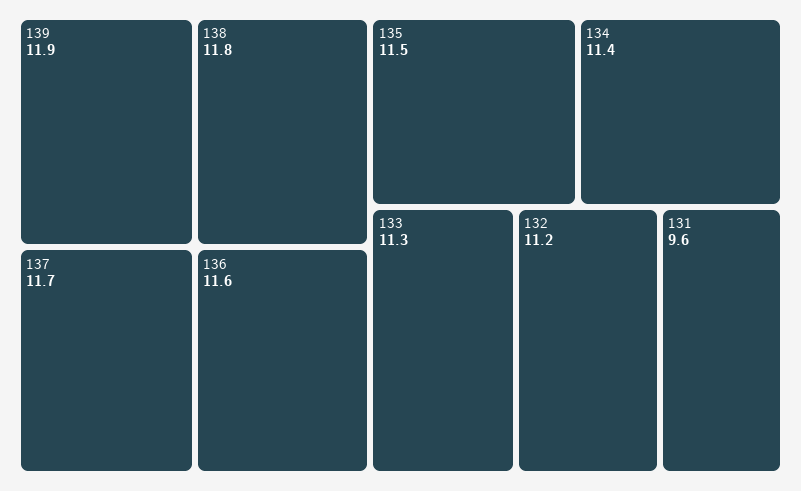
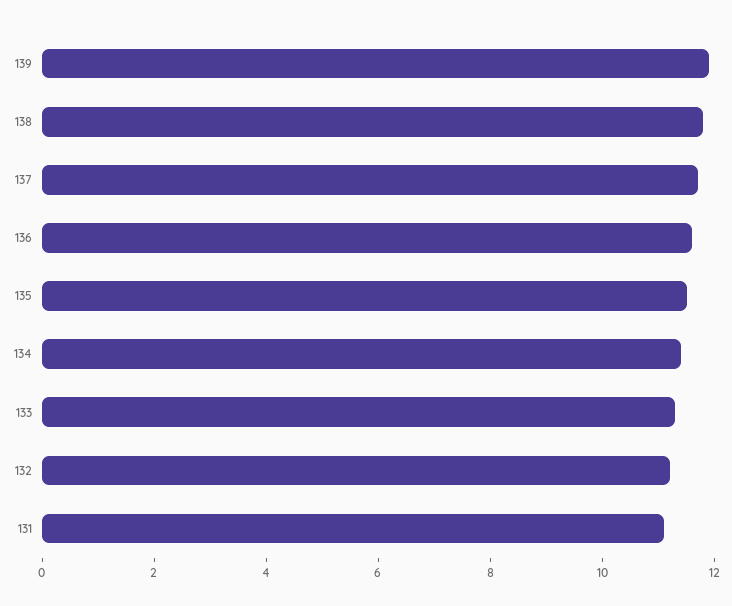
  {
    "139": 11.9,
    "138": 11.8,
    "137": 11.7,
    "136": 11.6,
    "135": 11.5,
    "134": 11.4,
    "133": 11.3,
    "132": 11.2,
-   "131": 9.6
+   "131": 11
  }

